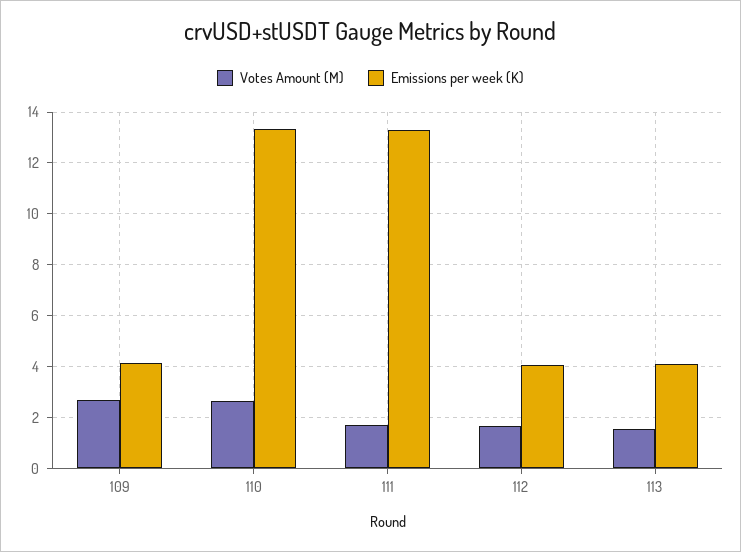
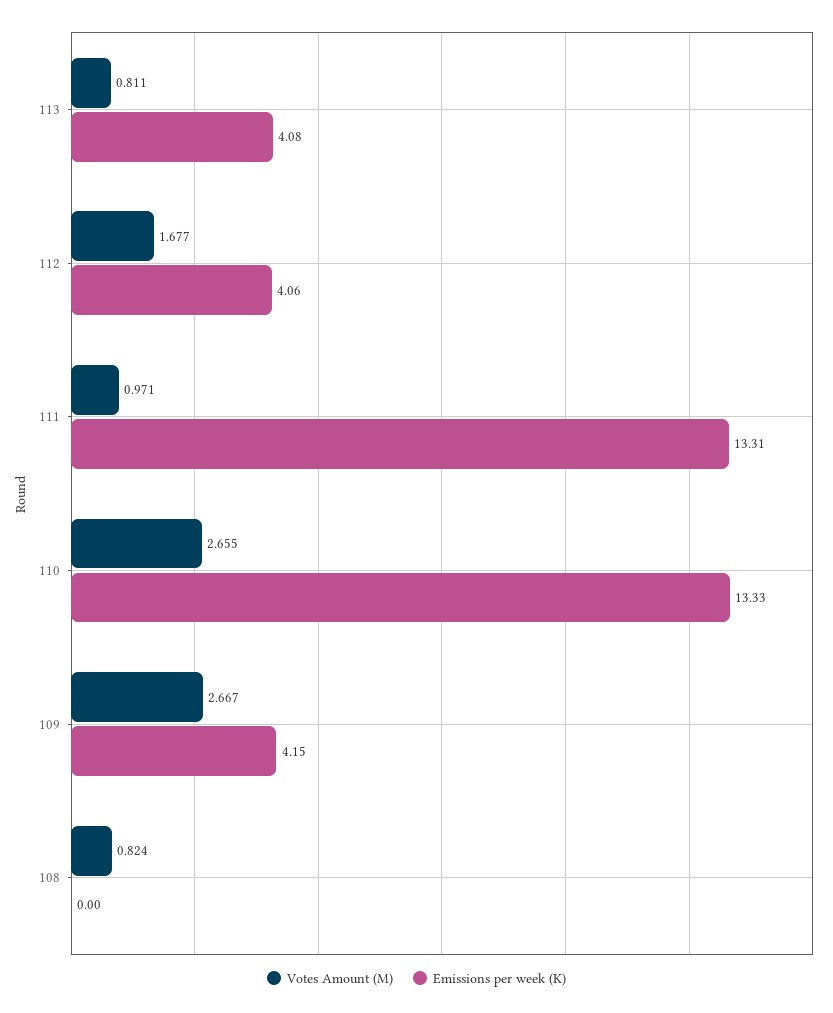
  {
    "Votes Amount (M)": {
      "109": 2.667,
      "110": 2.655,
-     "111": 1.75,
+     "111": 0.971,
      "112": 1.677,
-     "113": 1.5
+     "113": 0.811,
+     "108": 0.824
    },
    "Emissions per week (K)": {
      "109": 4.15,
      "110": 13.33,
      "111": 13.31,
      "112": 4.06,
-     "113": 4.08
+     "113": 4.08,
+     "108": 0
    }
  }

